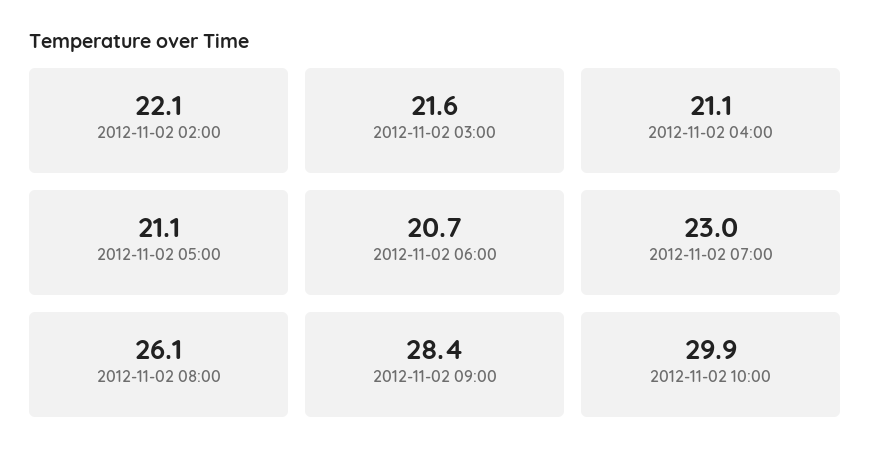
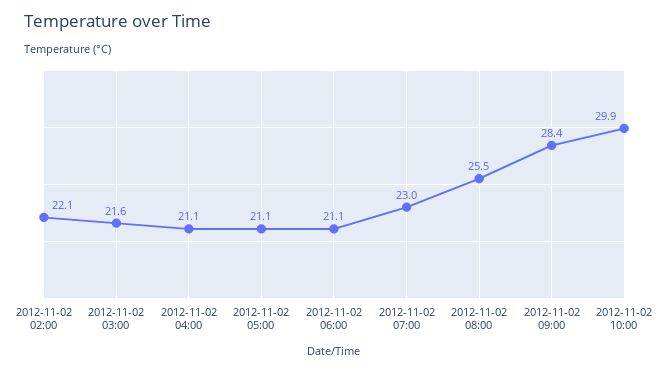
  {
    "2012-11-02 02:00": 22.1,
    "2012-11-02 03:00": 21.6,
    "2012-11-02 04:00": 21.1,
    "2012-11-02 05:00": 21.1,
-   "2012-11-02 06:00": 20.7,
+   "2012-11-02 06:00": 21.1,
    "2012-11-02 07:00": 23,
-   "2012-11-02 08:00": 26.1,
+   "2012-11-02 08:00": 25.5,
    "2012-11-02 09:00": 28.4,
    "2012-11-02 10:00": 29.9
  }

